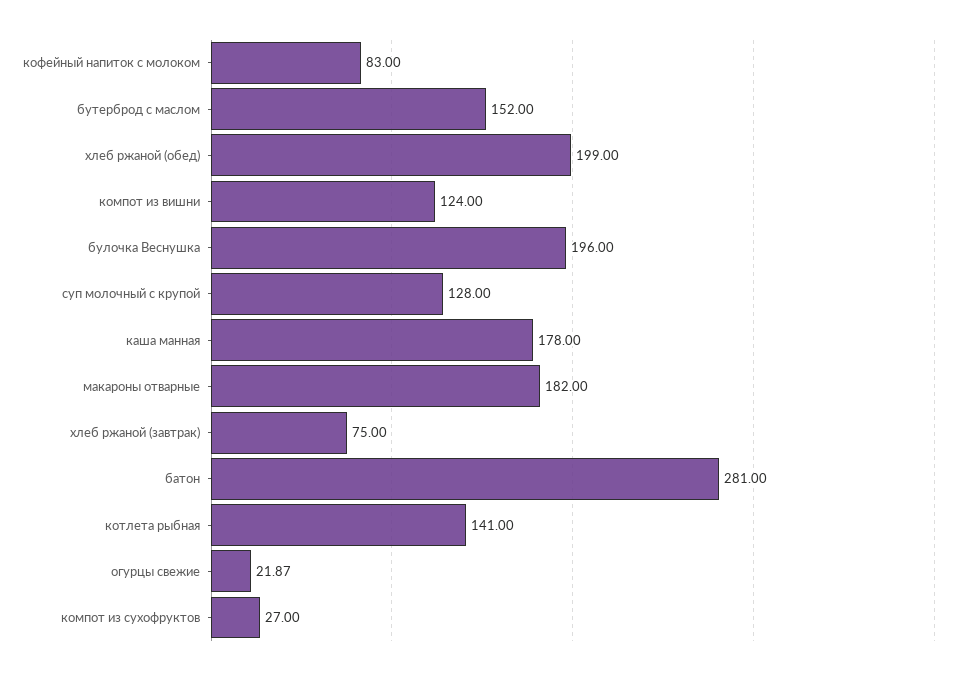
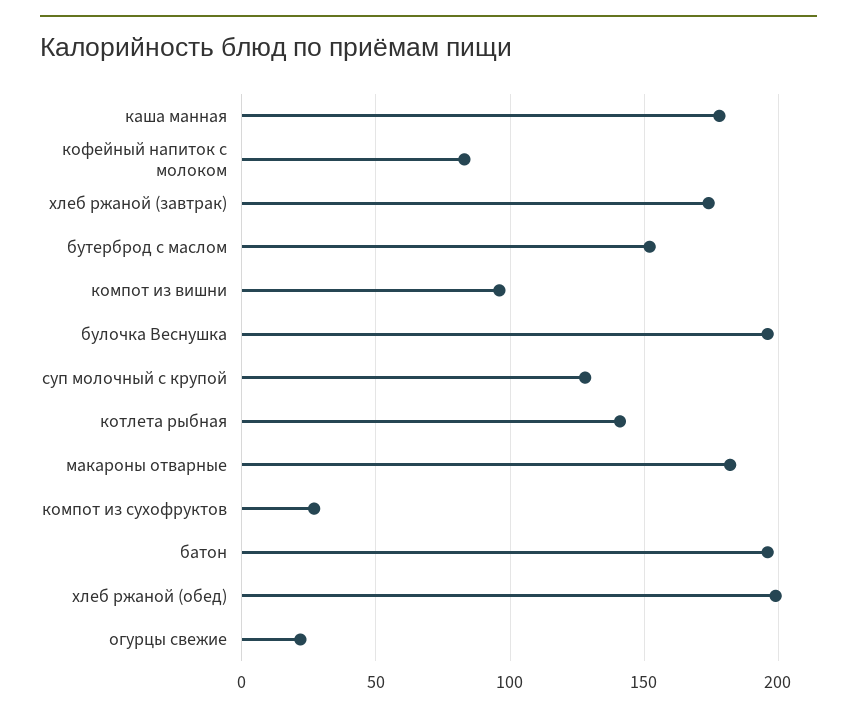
  {
    "кофейный напиток с молоком": 83,
    "бутерброд с маслом": 152,
    "хлеб ржаной (обед)": 199,
-   "компот из вишни": 124,
+   "компот из вишни": 95,
    "булочка Веснушка": 196,
    "суп молочный с крупой": 128,
    "каша манная": 178,
    "макароны отварные": 182,
-   "хлеб ржаной (завтрак)": 75,
+   "хлеб ржаной (завтрак)": 175,
-   "батон": 281,
+   "батон": 195,
    "котлета рыбная": 141,
    "огурцы свежие": 21.87,
    "компот из сухофруктов": 27
  }

